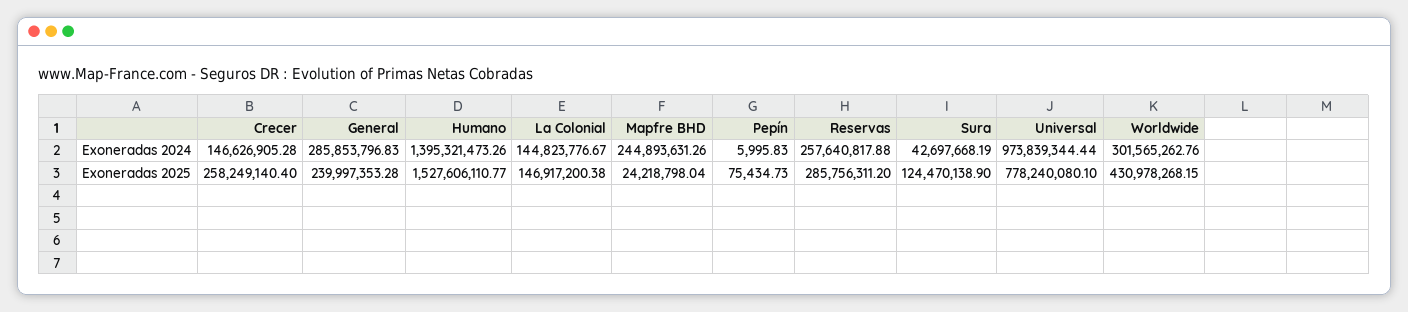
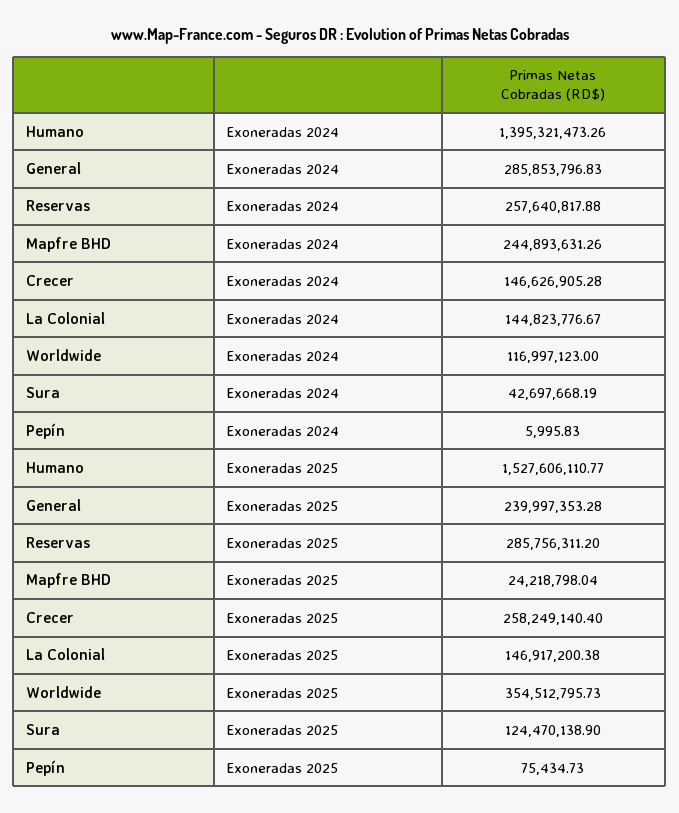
  {
    "Crecer": {
      "Exoneradas 2024": 146626905.28,
      "Exoneradas 2025": 258249140.4
    },
    "General": {
      "Exoneradas 2024": 285853796.83,
      "Exoneradas 2025": 239997353.28
    },
    "Humano": {
      "Exoneradas 2024": 1395321473.26,
      "Exoneradas 2025": 1527606110.77
    },
    "La Colonial": {
      "Exoneradas 2024": 144823776.67,
      "Exoneradas 2025": 146917200.38
    },
    "Mapfre BHD": {
      "Exoneradas 2024": 244893631.26,
      "Exoneradas 2025": 24218798.04
    },
    "Pepín": {
      "Exoneradas 2024": 5995.83,
      "Exoneradas 2025": 75434.73
    },
    "Reservas": {
      "Exoneradas 2024": 257640817.88,
      "Exoneradas 2025": 285756311.2
    },
    "Sura": {
      "Exoneradas 2024": 42697668.19,
      "Exoneradas 2025": 124470138.9
    },
-   "Universal": {
-     "Exoneradas 2024": 973839344.44,
-     "Exoneradas 2025": 778240080.1
-   },
    "Worldwide": {
-     "Exoneradas 2024": 301565262.76,
+     "Exoneradas 2024": 116997123,
-     "Exoneradas 2025": 430978268.15
+     "Exoneradas 2025": 354512795.73
    }
  }

